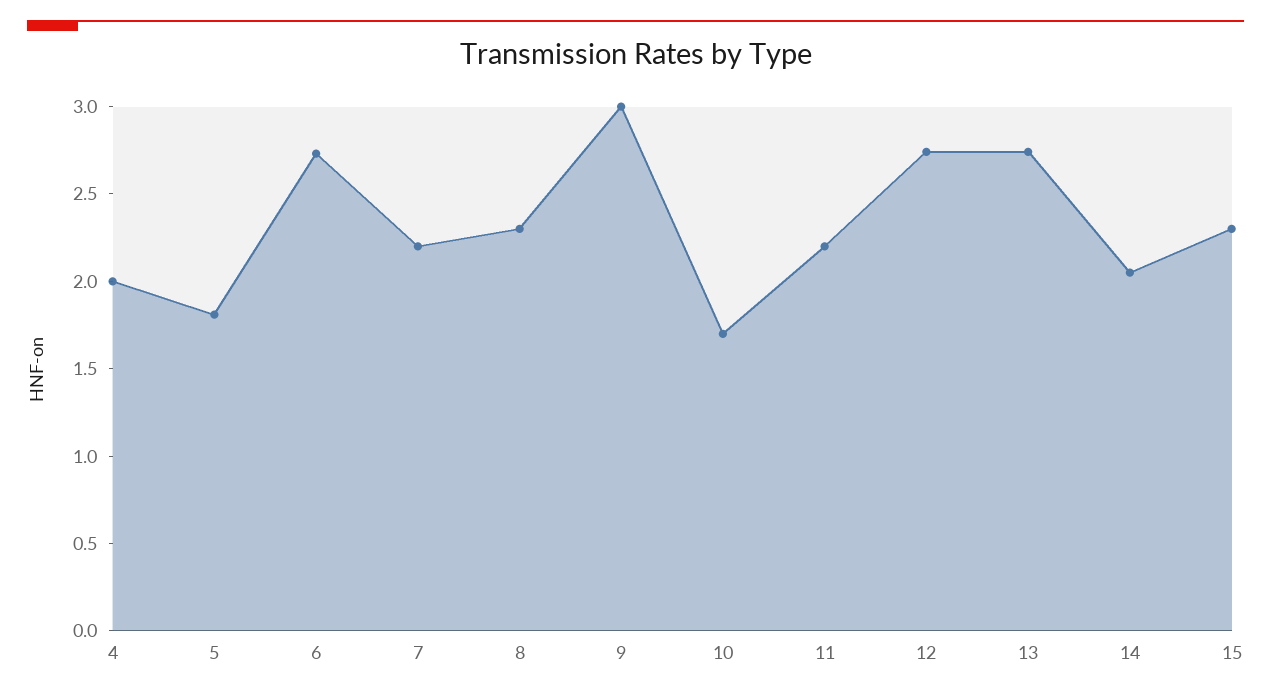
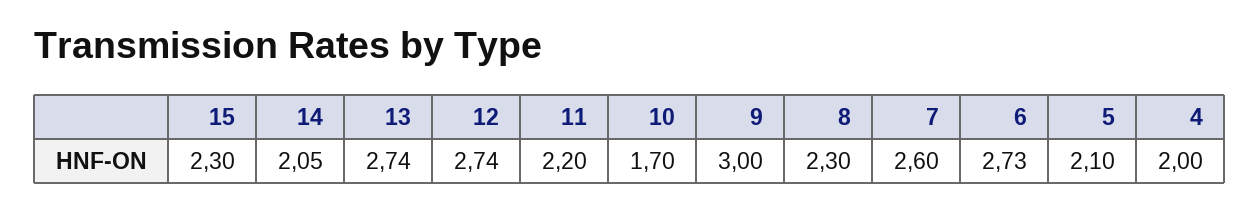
  {
    "4": 2,
-   "5": 1.8,
+   "5": 2.1,
    "6": 2.73,
-   "7": 2.2,
+   "7": 2.6,
    "8": 2.3,
    "9": 3,
    "10": 1.7,
    "11": 2.2,
    "12": 2.74,
    "13": 2.74,
    "14": 2.05,
    "15": 2.3
  }

